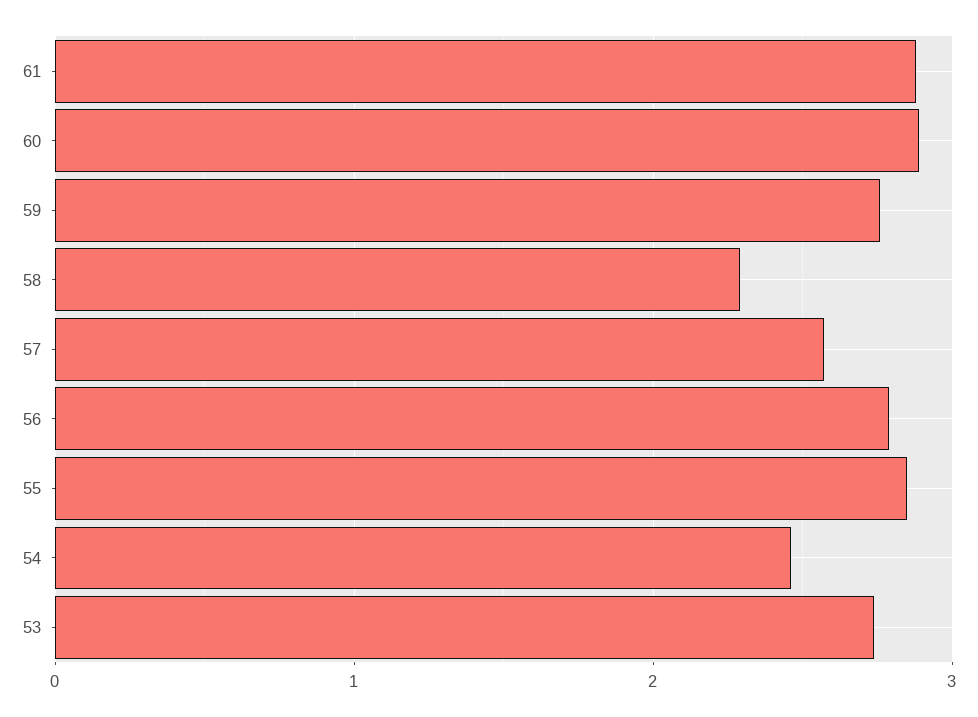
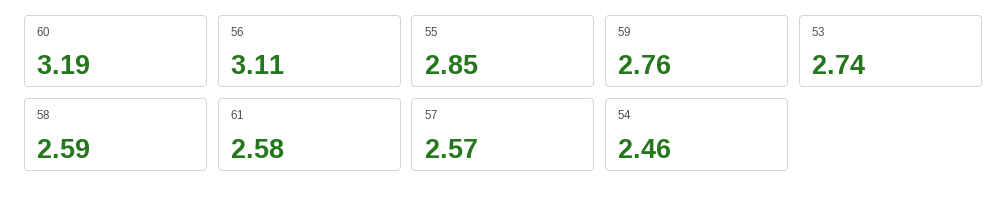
  {
-   "61": 2.9,
+   "61": 2.58,
-   "60": 2.9,
+   "60": 3.19,
    "59": 2.76,
-   "58": 2.3,
+   "58": 2.59,
    "57": 2.57,
-   "56": 2.8,
+   "56": 3.11,
    "55": 2.85,
    "54": 2.46,
    "53": 2.74
  }

